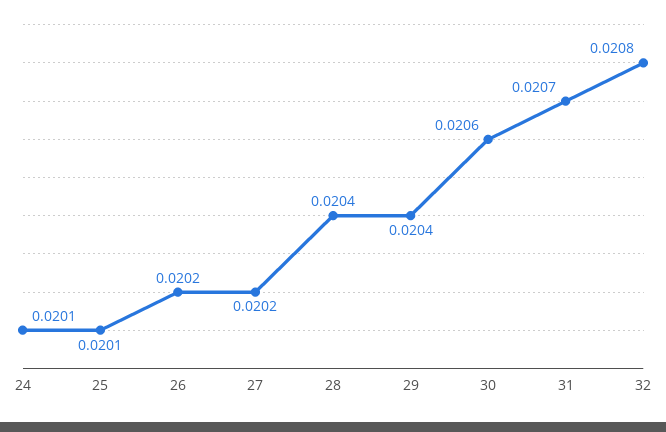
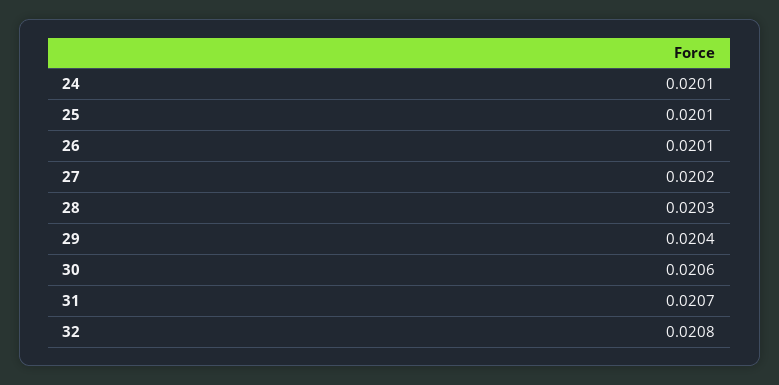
  {
    "24": 0.0201,
    "25": 0.0201,
-   "26": 0.0202,
+   "26": 0.0201,
    "27": 0.0202,
-   "28": 0.0204,
+   "28": 0.0203,
    "29": 0.0204,
    "30": 0.0206,
    "31": 0.0207,
    "32": 0.0208
  }

